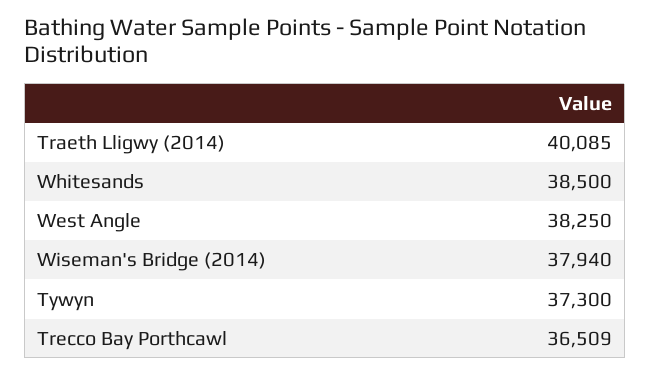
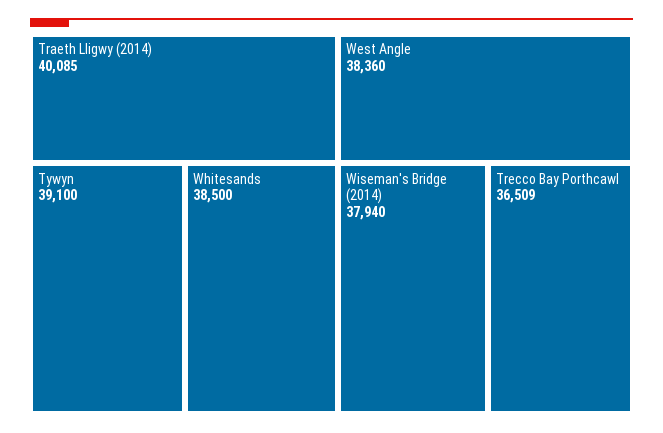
  {
    "Traeth Lligwy (2014)": 40085,
    "Whitesands": 38500,
-   "West Angle": 38250,
+   "West Angle": 38360,
    "Wiseman's Bridge (2014)": 37940,
-   "Tywyn": 37300,
+   "Tywyn": 39100,
    "Trecco Bay Porthcawl": 36509
  }

